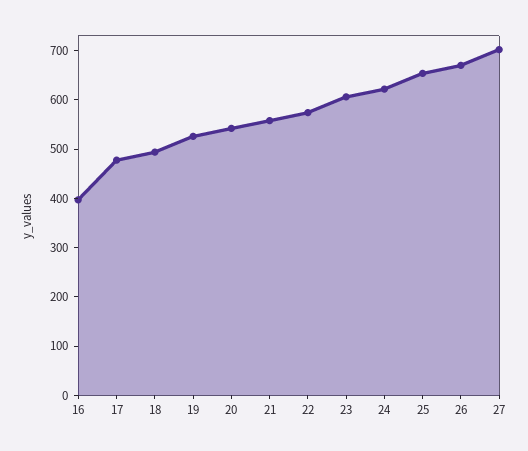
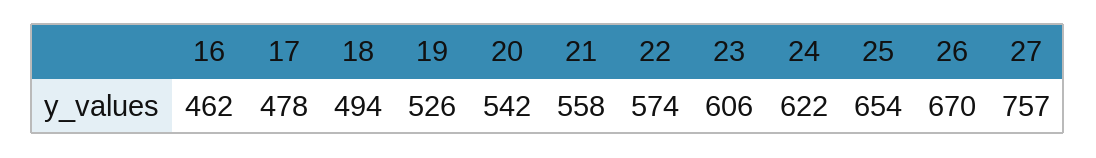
  {
-   "16": 400,
+   "16": 462,
    "17": 478,
    "18": 494,
    "19": 526,
    "20": 542,
    "21": 558,
    "22": 574,
    "23": 606,
    "24": 622,
    "25": 654,
    "26": 670,
-   "27": 700
+   "27": 757
  }

